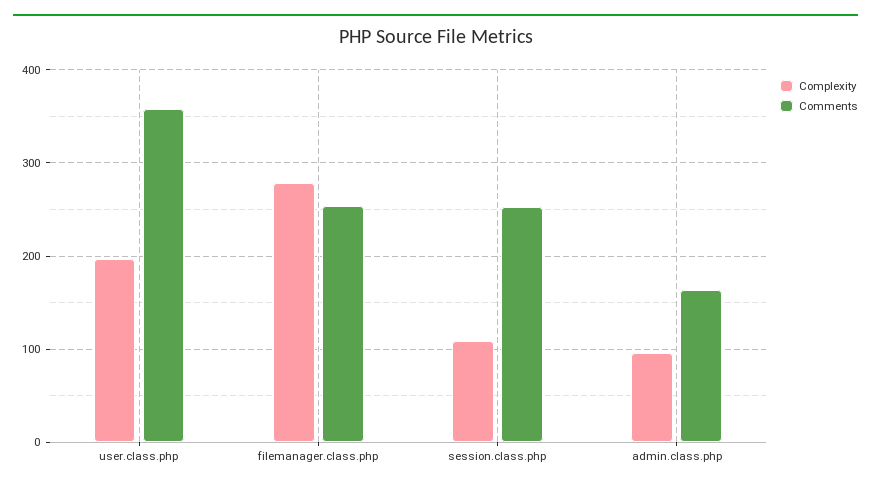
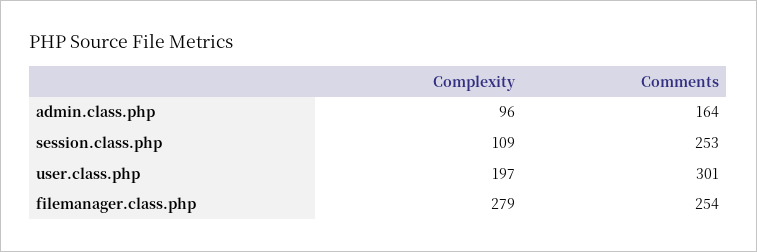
  {
    "Complexity": {
      "user.class.php": 197,
      "filemanager.class.php": 279,
      "session.class.php": 109,
      "admin.class.php": 96
    },
    "Comments": {
-     "user.class.php": 360,
+     "user.class.php": 301,
      "filemanager.class.php": 254,
      "session.class.php": 253,
      "admin.class.php": 164
    }
  }

